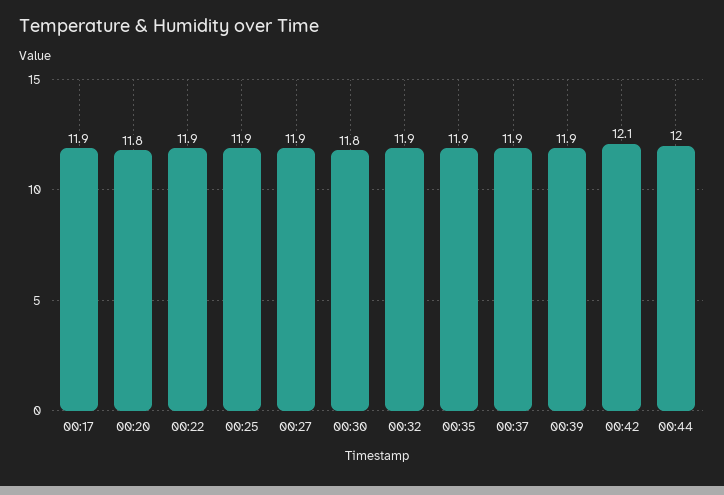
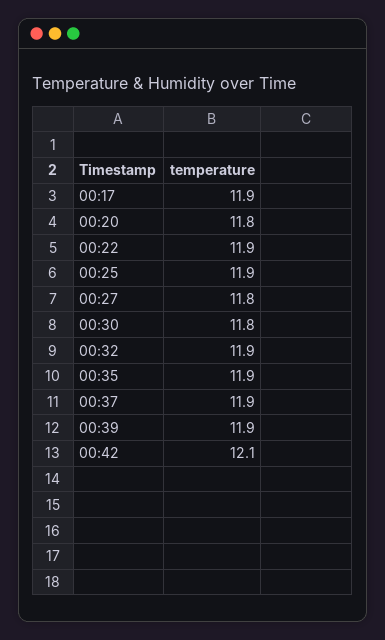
  {
    "00:17": 11.9,
    "00:20": 11.8,
    "00:22": 11.9,
    "00:25": 11.9,
-   "00:27": 11.9,
+   "00:27": 11.8,
    "00:30": 11.8,
    "00:32": 11.9,
    "00:35": 11.9,
    "00:37": 11.9,
    "00:39": 11.9,
-   "00:42": 12.1,
+   "00:42": 12.1
-   "00:44": 12
  }

